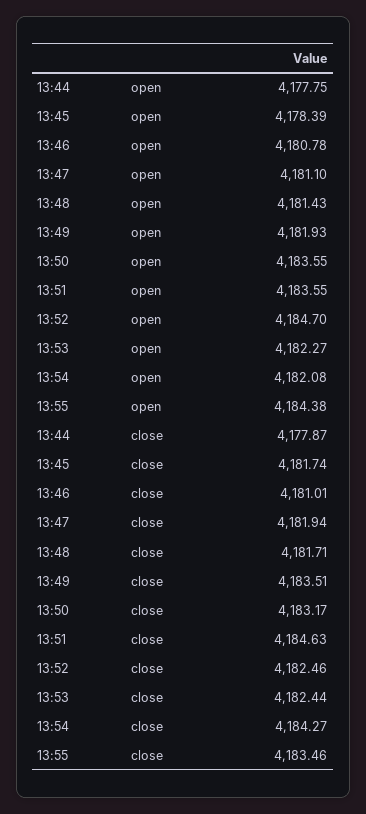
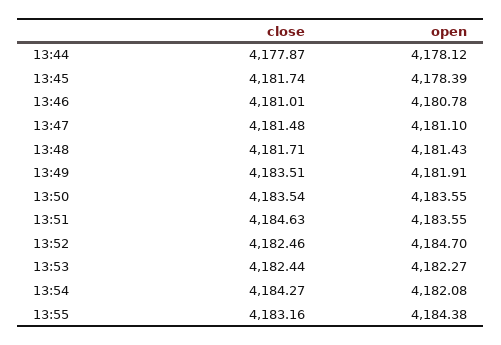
  {
    "13:44": {
-     "open": 4177.75,
+     "open": 4178.12,
      "close": 4177.87
    },
    "13:45": {
      "open": 4178.39,
      "close": 4181.74
    },
    "13:46": {
      "open": 4180.78,
      "close": 4181.01
    },
    "13:47": {
      "open": 4181.1,
-     "close": 4181.94
+     "close": 4181.48
    },
    "13:48": {
      "open": 4181.43,
      "close": 4181.71
    },
    "13:49": {
-     "open": 4181.93,
+     "open": 4181.91,
      "close": 4183.51
    },
    "13:50": {
      "open": 4183.55,
-     "close": 4183.17
+     "close": 4183.54
    },
    "13:51": {
      "open": 4183.55,
      "close": 4184.63
    },
    "13:52": {
      "open": 4184.7,
      "close": 4182.46
    },
    "13:53": {
      "open": 4182.27,
      "close": 4182.44
    },
    "13:54": {
      "open": 4182.08,
      "close": 4184.27
    },
    "13:55": {
      "open": 4184.38,
-     "close": 4183.46
+     "close": 4183.16
    }
  }

